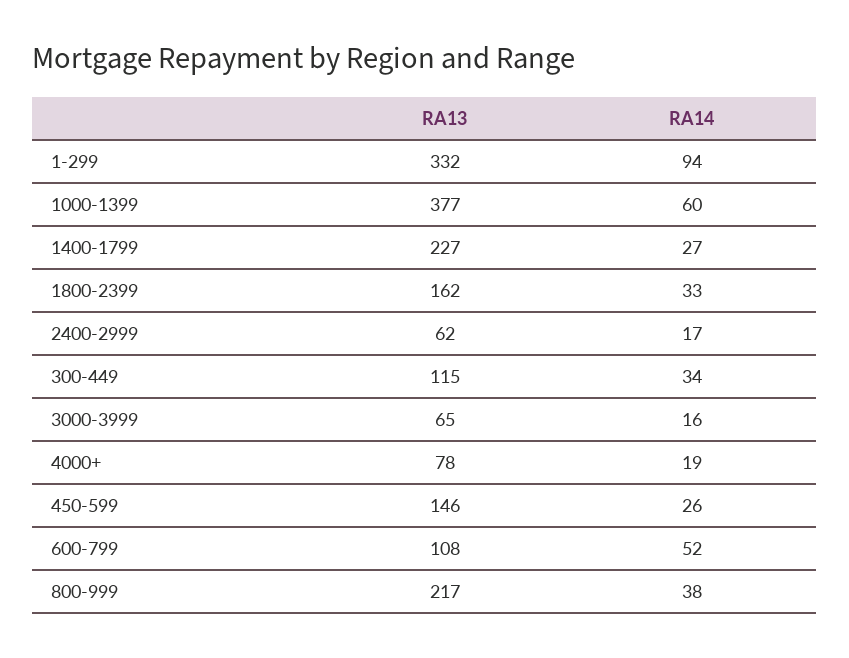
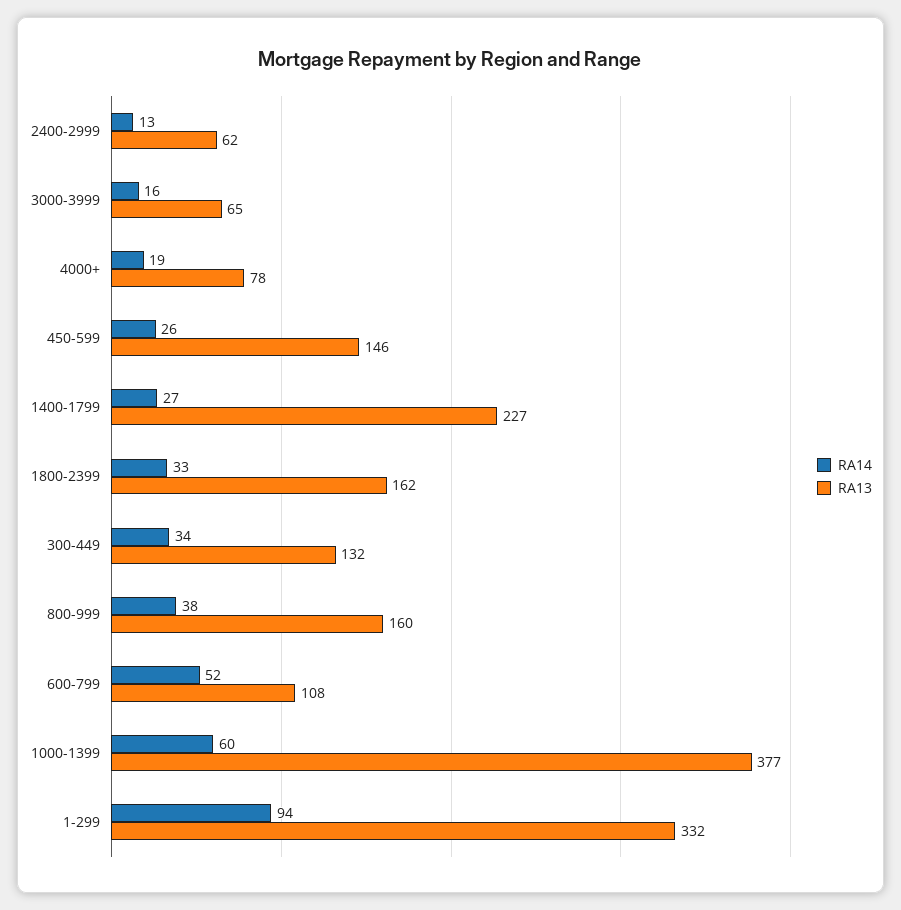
  {
    "RA13": {
      "1-299": 332,
      "1000-1399": 377,
      "1400-1799": 227,
      "1800-2399": 162,
      "2400-2999": 62,
-     "300-449": 115,
+     "300-449": 132,
      "3000-3999": 65,
      "4000+": 78,
      "450-599": 146,
      "600-799": 108,
-     "800-999": 217
+     "800-999": 160
    },
    "RA14": {
      "1-299": 94,
      "1000-1399": 60,
      "1400-1799": 27,
      "1800-2399": 33,
-     "2400-2999": 17,
+     "2400-2999": 13,
      "300-449": 34,
      "3000-3999": 16,
      "4000+": 19,
      "450-599": 26,
      "600-799": 52,
      "800-999": 38
    }
  }

